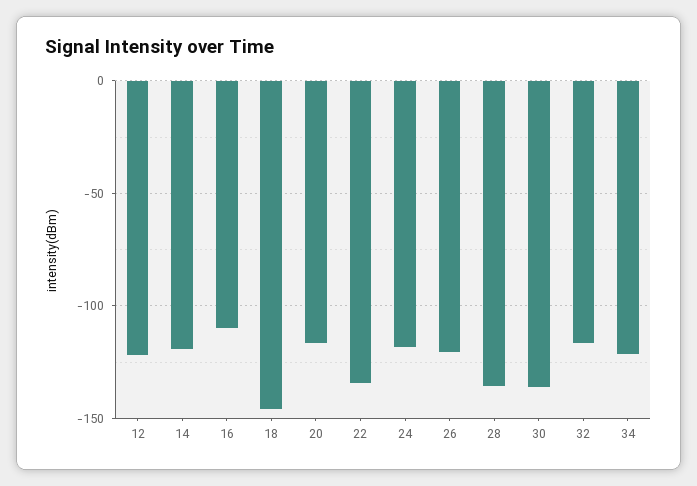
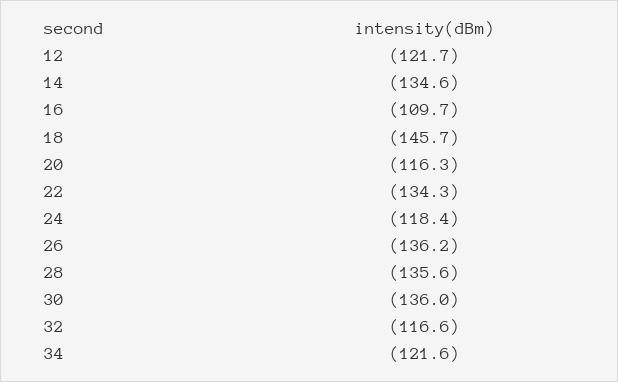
  {
    "12": -121.7,
-   "14": -120,
+   "14": -134.6,
    "16": -109.7,
    "18": -145.7,
    "20": -116.3,
    "22": -134.3,
    "24": -118.4,
-   "26": -120,
+   "26": -136.2,
    "28": -135.6,
    "30": -136,
    "32": -116.6,
    "34": -121.6
  }

